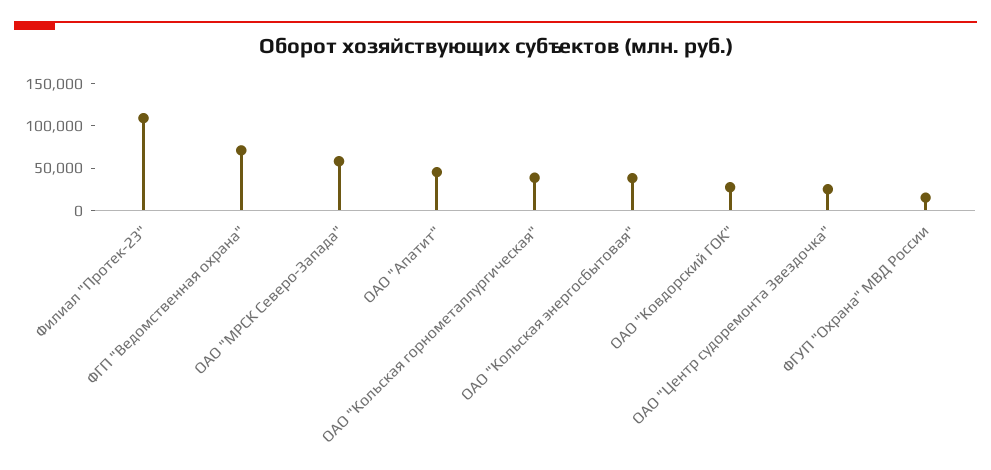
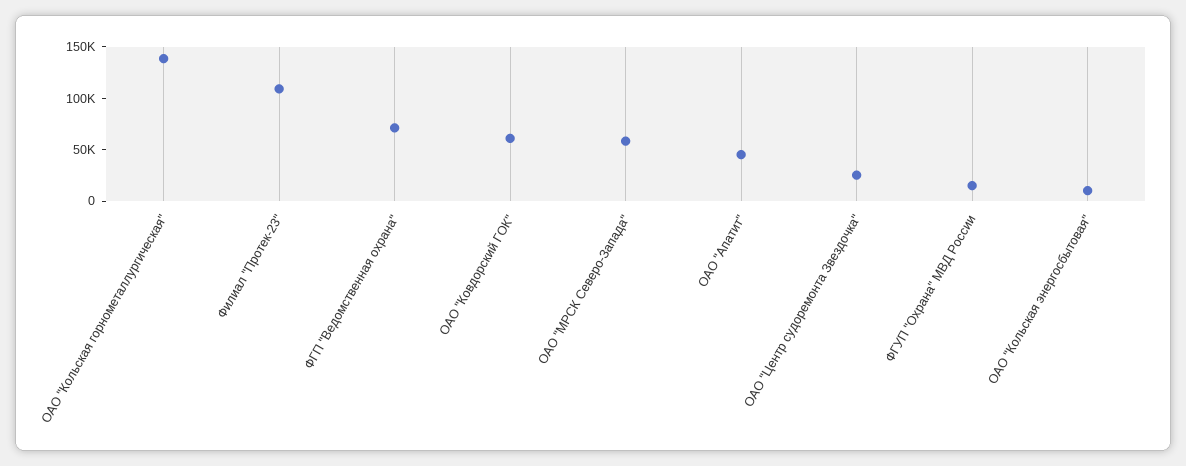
  {
    "Филиал \"Протек-23\"": 110000,
    "ФГП \"Ведомственная охрана\"": 70000,
    "ОАО \"МРСК Северо-Запада\"": 60000,
    "ОАО \"Апатит\"": 50000,
-   "ОАО \"Кольская горнометаллургическая\"": 40000,
+   "ОАО \"Кольская горнометаллургическая\"": 140000,
-   "ОАО \"Кольская энергосбытовая\"": 40000,
+   "ОАО \"Кольская энергосбытовая\"": 10000,
-   "ОАО \"Ковдорский ГОК\"": 30000,
+   "ОАО \"Ковдорский ГОК\"": 60000,
    "ОАО \"Центр судоремонта Звездочка\"": 30000,
    "ФГУП \"Охрана\" МВД России": 20000
  }

